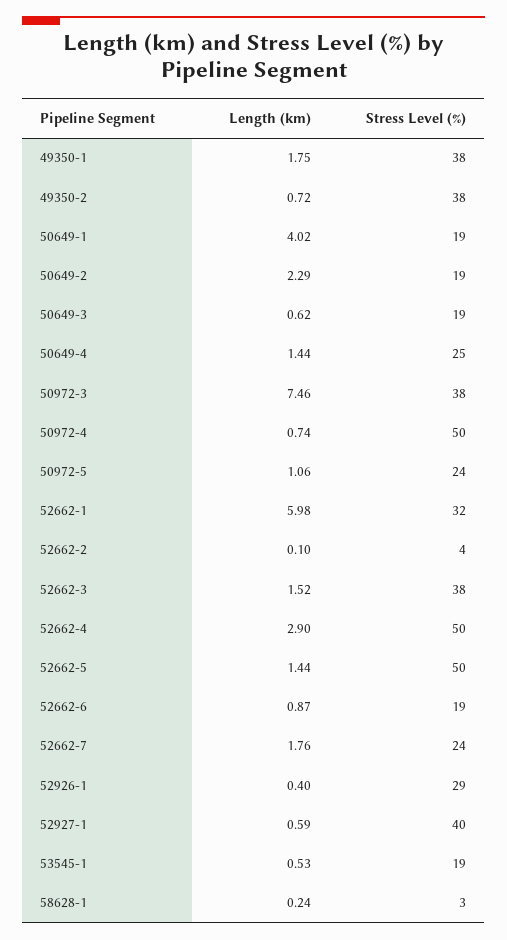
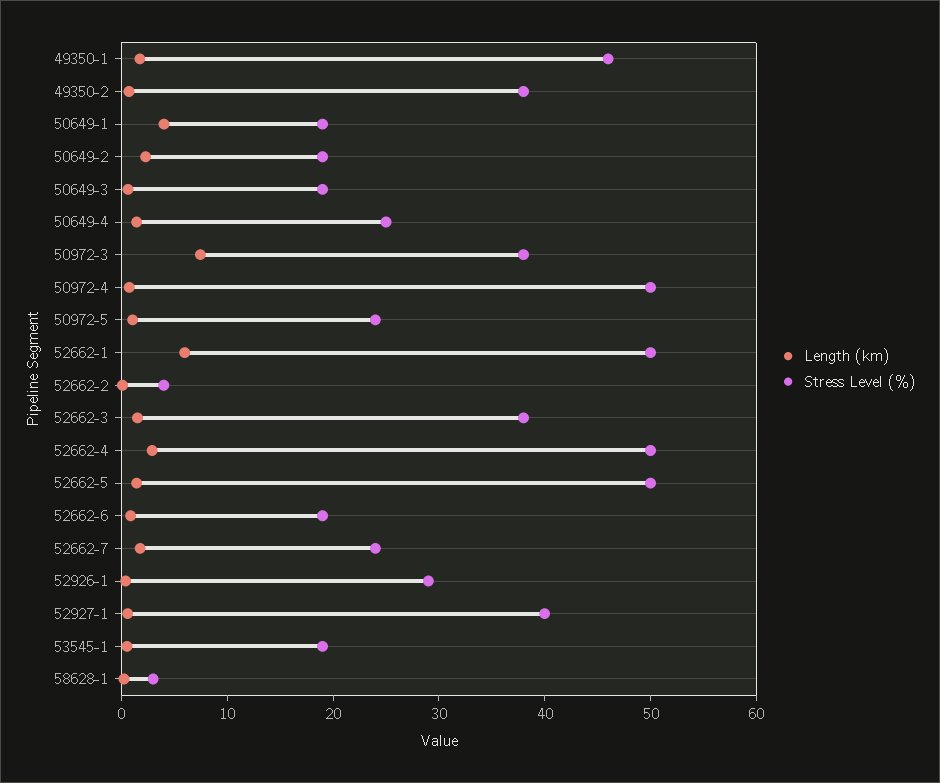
  {
    "Length (km)": {
      "49350-1": 1.75,
      "49350-2": 0.72,
      "50649-1": 4.02,
      "50649-2": 2.29,
      "50649-3": 0.62,
      "50649-4": 1.44,
      "50972-3": 7.46,
      "50972-4": 0.74,
      "50972-5": 1.06,
      "52662-1": 5.98,
      "52662-2": 0.1,
      "52662-3": 1.52,
      "52662-4": 2.9,
      "52662-5": 1.44,
      "52662-6": 0.87,
      "52662-7": 1.76,
      "52926-1": 0.4,
      "52927-1": 0.59,
      "53545-1": 0.53,
      "58628-1": 0.24
    },
    "Stress Level (%)": {
-     "49350-1": 38,
+     "49350-1": 46,
      "49350-2": 38,
      "50649-1": 19,
      "50649-2": 19,
      "50649-3": 19,
      "50649-4": 25,
      "50972-3": 38,
      "50972-4": 50,
      "50972-5": 24,
-     "52662-1": 32,
+     "52662-1": 50,
      "52662-2": 4,
      "52662-3": 38,
      "52662-4": 50,
      "52662-5": 50,
      "52662-6": 19,
      "52662-7": 24,
      "52926-1": 29,
      "52927-1": 40,
      "53545-1": 19,
      "58628-1": 3
    }
  }

